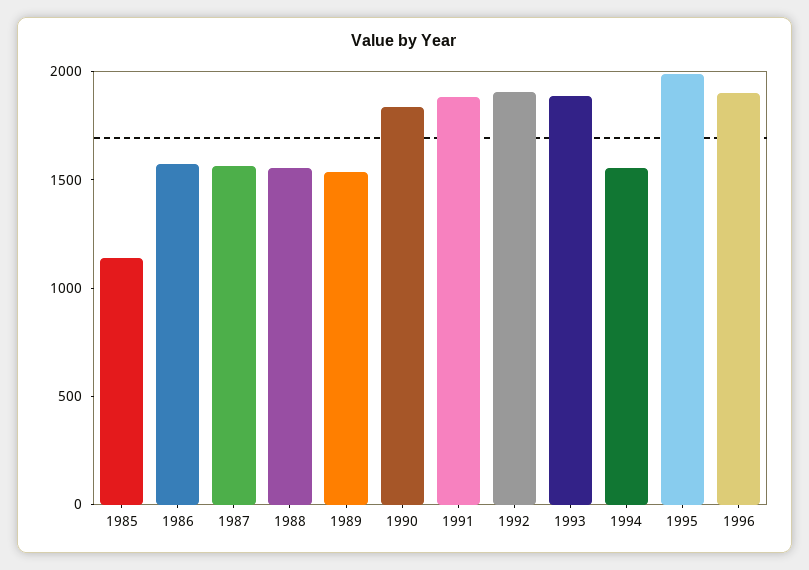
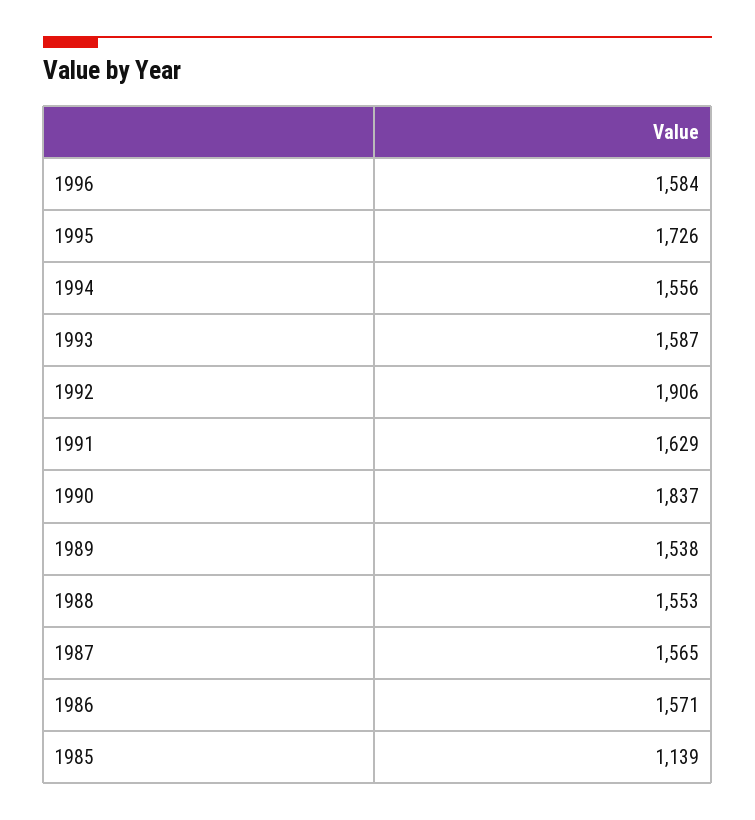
  {
    "1985": 1139,
    "1986": 1571,
    "1987": 1565,
    "1988": 1553,
    "1989": 1538,
    "1990": 1837,
-   "1991": 1900,
+   "1991": 1629,
    "1992": 1906,
-   "1993": 1900,
+   "1993": 1587,
    "1994": 1556,
-   "1995": 2000,
+   "1995": 1726,
-   "1996": 1900
+   "1996": 1584
  }

